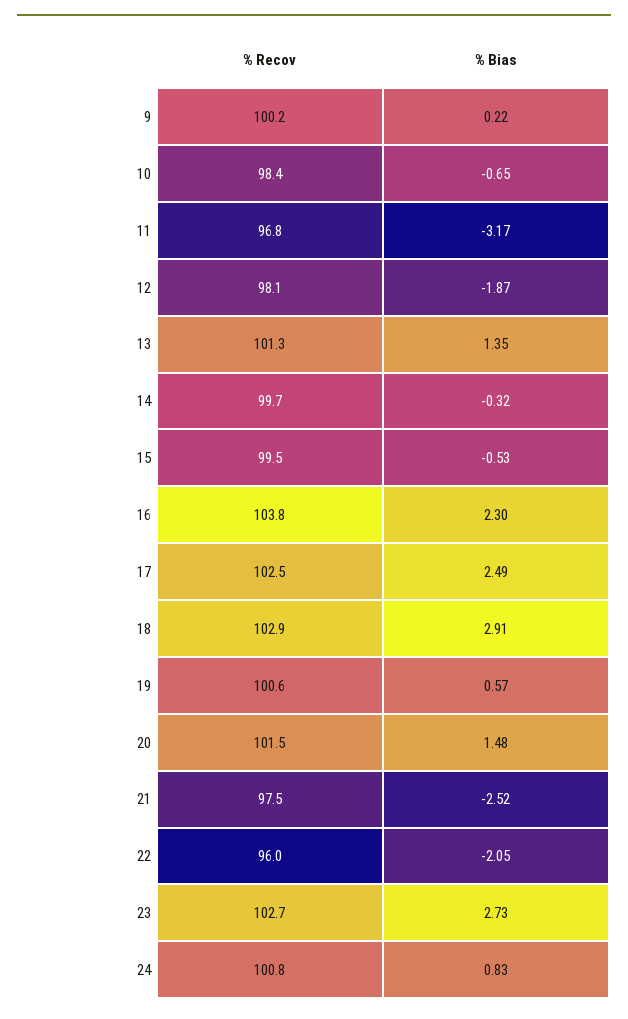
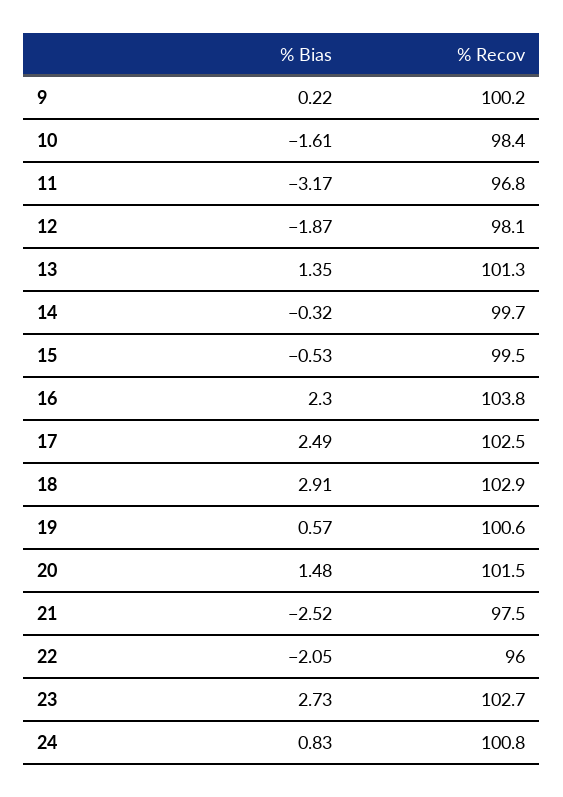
  {
    "% Recov": {
      "9": 100.2,
      "10": 98.4,
      "11": 96.8,
      "12": 98.1,
      "13": 101.3,
      "14": 99.7,
      "15": 99.5,
      "16": 103.8,
      "17": 102.5,
      "18": 102.9,
      "19": 100.6,
      "20": 101.5,
      "21": 97.5,
      "22": 96,
      "23": 102.7,
      "24": 100.8
    },
    "% Bias": {
      "9": 0.22,
-     "10": -0.65,
+     "10": -1.61,
      "11": -3.17,
      "12": -1.87,
      "13": 1.35,
      "14": -0.32,
      "15": -0.53,
      "16": 2.3,
      "17": 2.49,
      "18": 2.91,
      "19": 0.57,
      "20": 1.48,
      "21": -2.52,
      "22": -2.05,
      "23": 2.73,
      "24": 0.83
    }
  }

